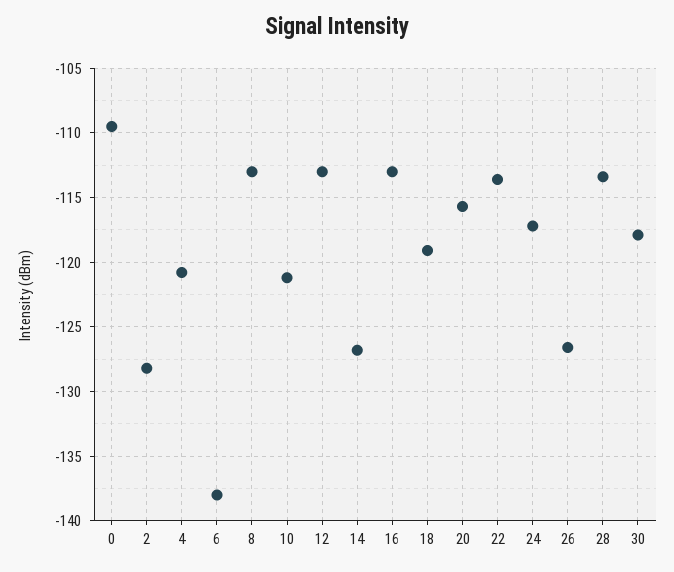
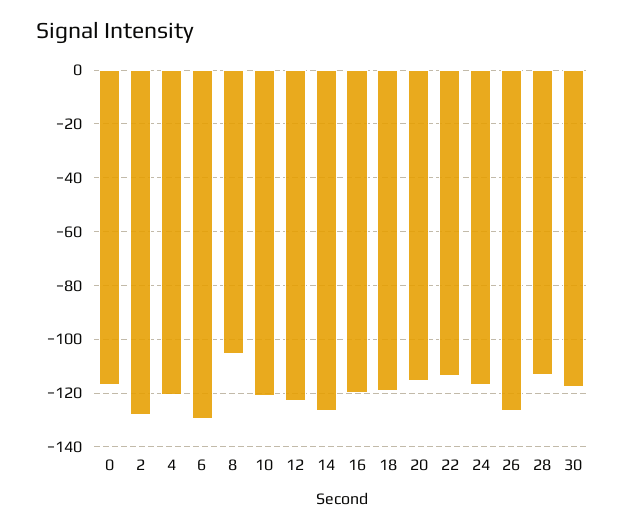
  {
-   "0": -109.5,
+   "0": -117.5,
    "2": -128,
    "4": -121,
-   "6": -138,
+   "6": -130,
-   "8": -113,
+   "8": -105,
    "10": -121,
-   "12": -113,
+   "12": -122.5,
    "14": -127,
-   "16": -113,
+   "16": -120,
    "18": -119,
    "20": -115.5,
    "22": -113.5,
    "24": -117,
    "26": -126.5,
    "28": -113.5,
    "30": -118
  }

